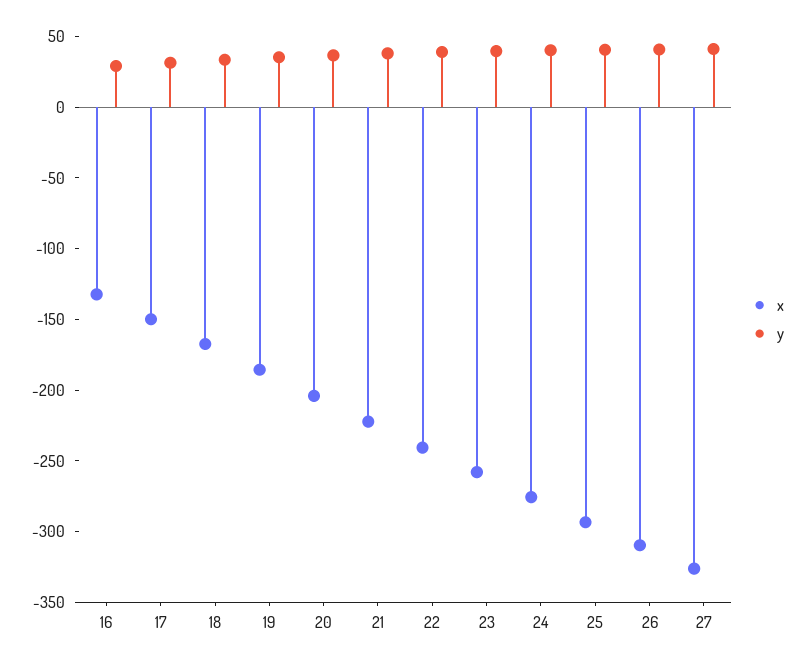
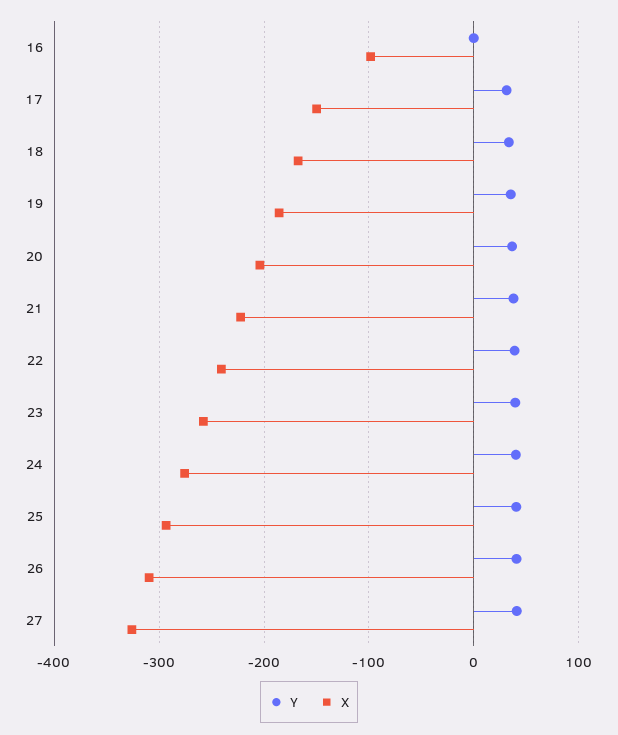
  {
    "x": {
-     "16": -130,
+     "16": -100,
      "17": -150,
      "18": -170,
      "19": -190,
      "20": -200,
      "21": -220,
      "22": -240,
      "23": -260,
      "24": -280,
      "25": -290,
      "26": -310,
      "27": -330
    },
    "y": {
-     "16": 30,
+     "16": 0,
      "17": 30,
      "18": 30,
      "19": 40,
      "20": 40,
      "21": 40,
      "22": 40,
      "23": 40,
      "24": 40,
      "25": 40,
      "26": 40,
      "27": 40
    }
  }

